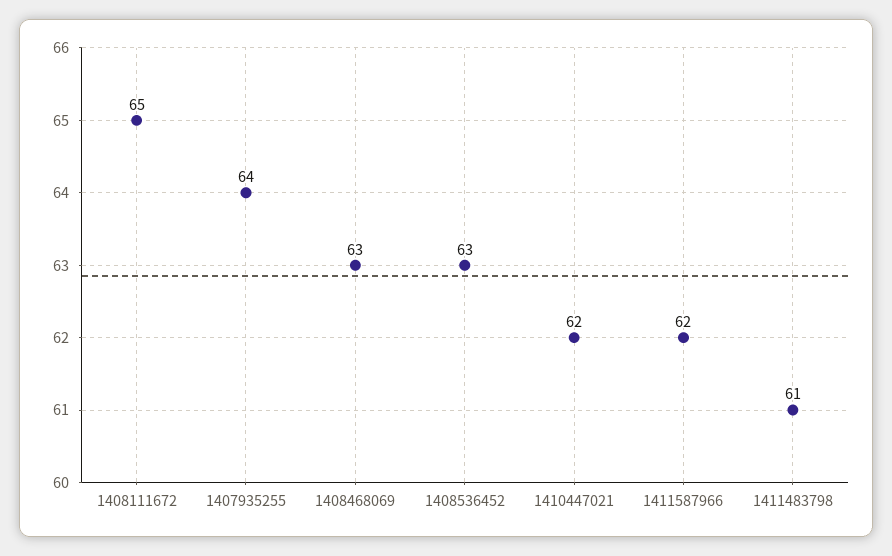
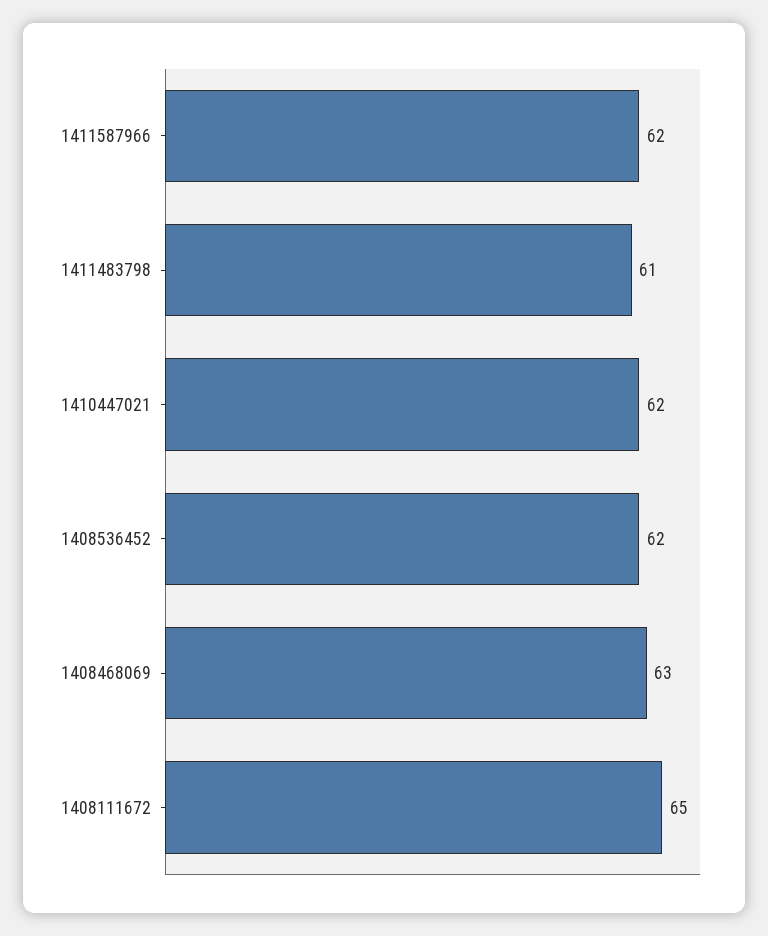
  {
    "1408111672": 65,
-   "1407935255": 64,
    "1408468069": 63,
-   "1408536452": 63,
+   "1408536452": 62,
    "1410447021": 62,
    "1411587966": 62,
    "1411483798": 61
  }

